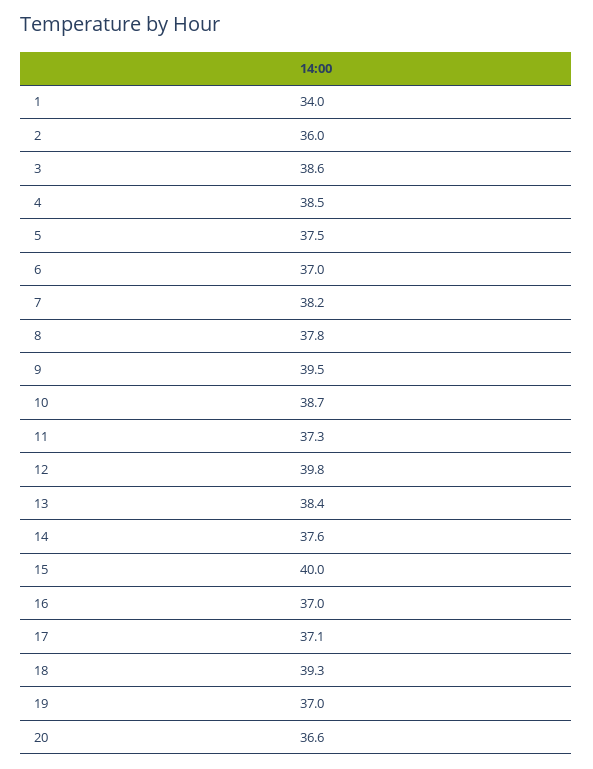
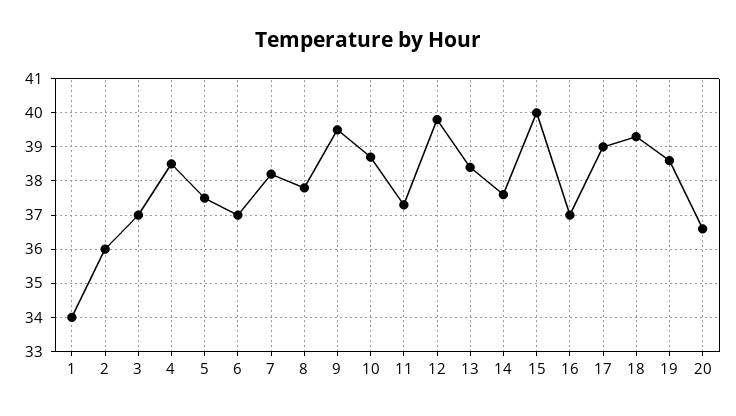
  {
    "1": 34,
    "2": 36,
-   "3": 38.6,
+   "3": 37,
    "4": 38.5,
    "5": 37.5,
    "6": 37,
    "7": 38.2,
    "8": 37.8,
    "9": 39.5,
    "10": 38.7,
    "11": 37.3,
    "12": 39.8,
    "13": 38.4,
    "14": 37.6,
    "15": 40,
    "16": 37,
-   "17": 37.1,
+   "17": 39,
    "18": 39.3,
-   "19": 37,
+   "19": 38.5,
    "20": 36.6
  }

